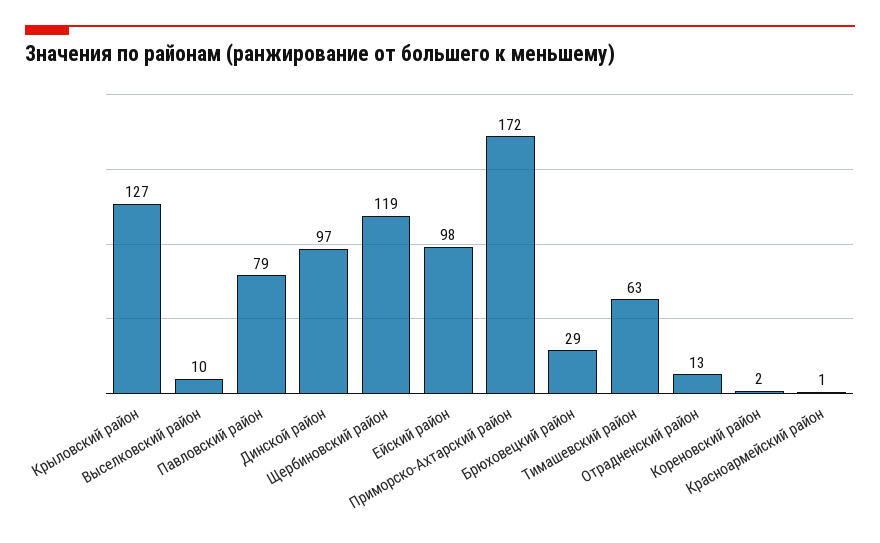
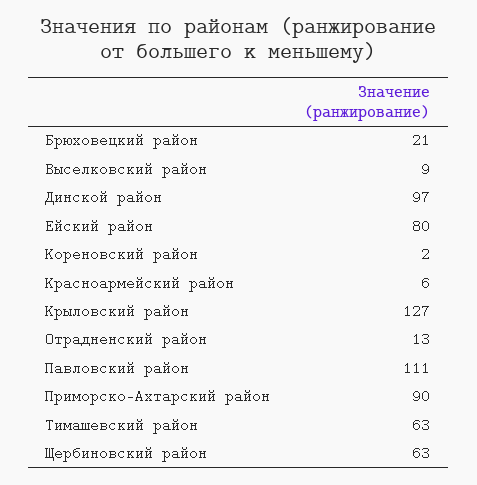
  {
    "Крыловский район": 127,
-   "Выселковский район": 10,
+   "Выселковский район": 9,
-   "Павловский район": 79,
+   "Павловский район": 111,
    "Динской район": 97,
-   "Щербиновский район": 119,
+   "Щербиновский район": 63,
-   "Ейский район": 98,
+   "Ейский район": 80,
-   "Приморско-Ахтарский район": 172,
+   "Приморско-Ахтарский район": 90,
-   "Брюховецкий район": 29,
+   "Брюховецкий район": 21,
    "Тимашевский район": 63,
    "Отрадненский район": 13,
    "Кореновский район": 2,
-   "Красноармейский район": 1
+   "Красноармейский район": 6
  }

